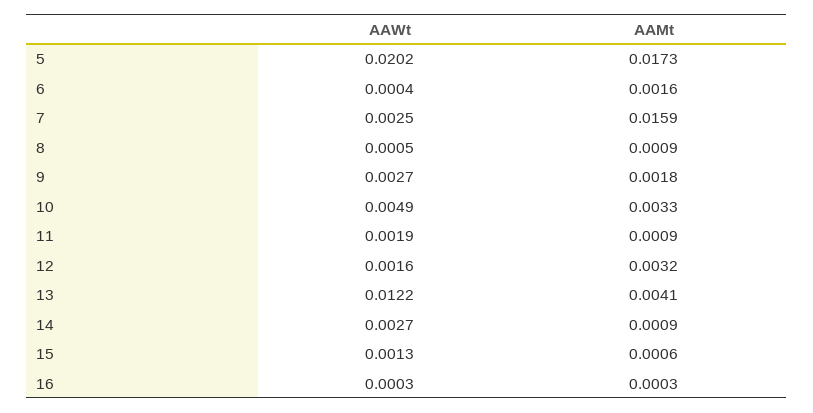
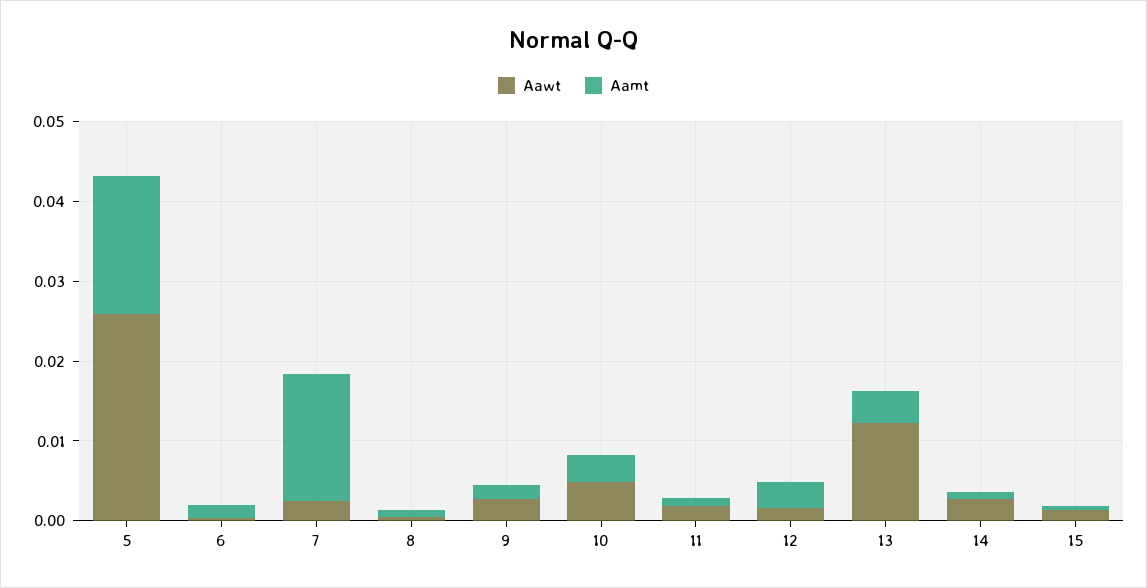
  {
    "AAWt": {
-     "5": 0.0202,
+     "5": 0.026,
      "6": 0.0004,
      "7": 0.0025,
      "8": 0.0005,
      "9": 0.0027,
      "10": 0.0049,
      "11": 0.0019,
      "12": 0.0016,
      "13": 0.0122,
      "14": 0.0027,
-     "15": 0.0013,
+     "15": 0.0013
-     "16": 0.0003
    },
    "AAMt": {
      "5": 0.0173,
      "6": 0.0016,
      "7": 0.0159,
      "8": 0.0009,
      "9": 0.0018,
      "10": 0.0033,
      "11": 0.0009,
      "12": 0.0032,
      "13": 0.0041,
      "14": 0.0009,
-     "15": 0.0006,
+     "15": 0.0006
-     "16": 0.0003
    }
  }

